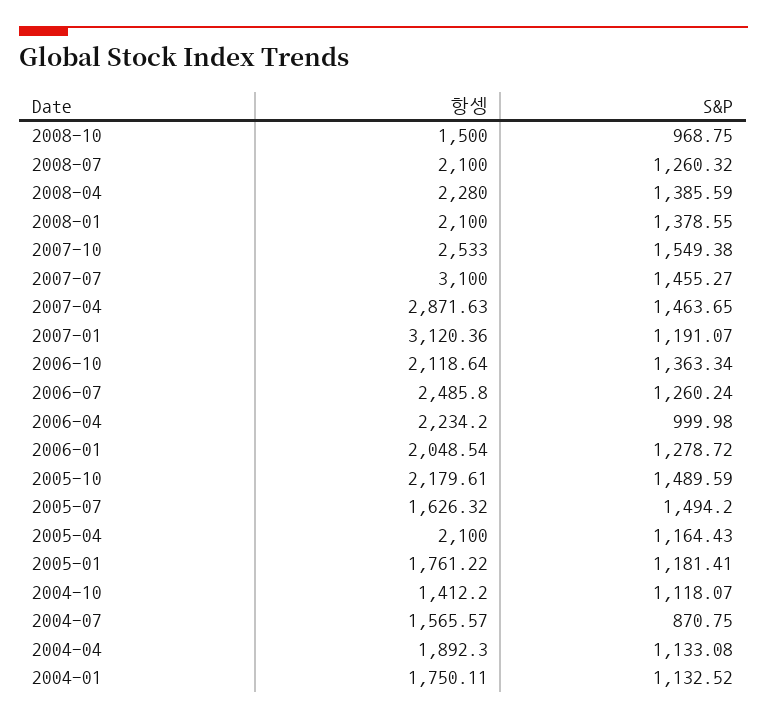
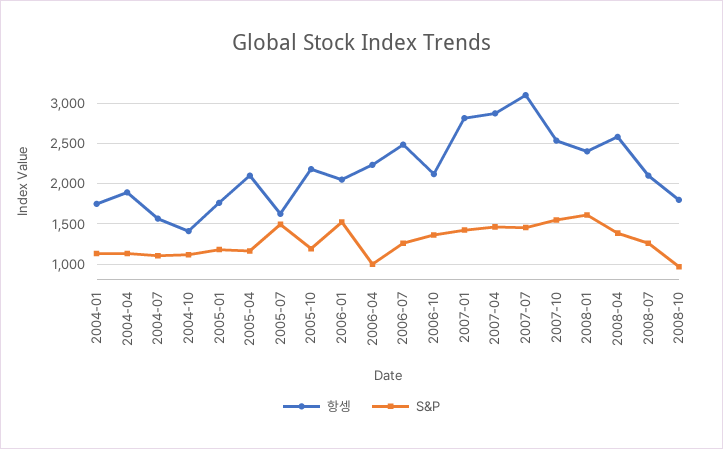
  {
    "항셍": {
-     "2008-10": 1500,
+     "2008-10": 1800,
      "2008-07": 2100,
-     "2008-04": 2280,
+     "2008-04": 2600,
-     "2008-01": 2100,
+     "2008-01": 2400,
      "2007-10": 2533,
      "2007-07": 3100,
      "2007-04": 2871.63,
-     "2007-01": 3120.36,
+     "2007-01": 2800,
      "2006-10": 2118.64,
      "2006-07": 2485.8,
      "2006-04": 2234.2,
      "2006-01": 2048.54,
      "2005-10": 2179.61,
      "2005-07": 1626.32,
      "2005-04": 2100,
      "2005-01": 1761.22,
      "2004-10": 1412.2,
      "2004-07": 1565.57,
      "2004-04": 1892.3,
      "2004-01": 1750.11
    },
    "S&P": {
      "2008-10": 968.75,
      "2008-07": 1260.32,
      "2008-04": 1385.59,
-     "2008-01": 1378.55,
+     "2008-01": 1600,
      "2007-10": 1549.38,
      "2007-07": 1455.27,
      "2007-04": 1463.65,
-     "2007-01": 1191.07,
+     "2007-01": 1400,
      "2006-10": 1363.34,
      "2006-07": 1260.24,
      "2006-04": 999.98,
-     "2006-01": 1278.72,
+     "2006-01": 1500,
-     "2005-10": 1489.59,
+     "2005-10": 1200,
      "2005-07": 1494.2,
      "2005-04": 1164.43,
      "2005-01": 1181.41,
      "2004-10": 1118.07,
-     "2004-07": 870.75,
+     "2004-07": 1100,
      "2004-04": 1133.08,
      "2004-01": 1132.52
    }
  }

